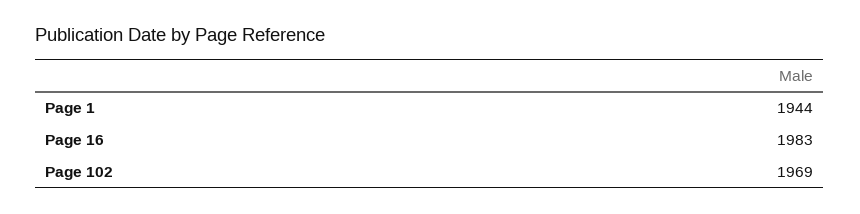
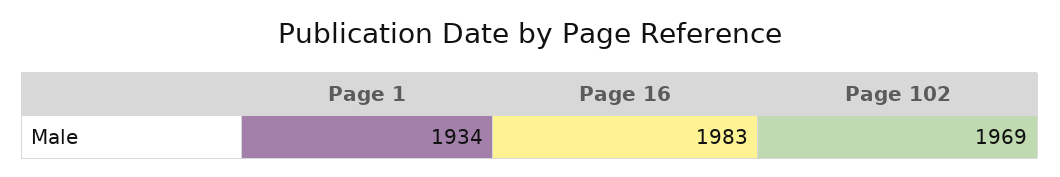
  {
-   "Page 1": 1944,
+   "Page 1": 1934,
    "Page 16": 1983,
    "Page 102": 1969
  }

